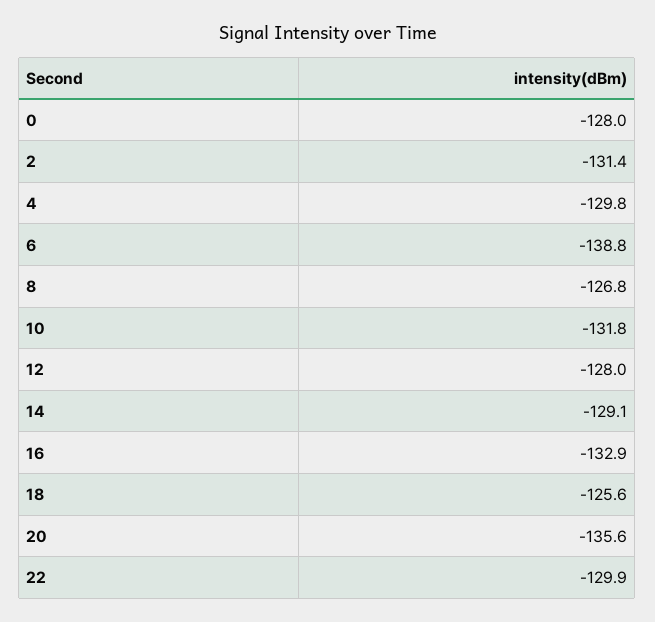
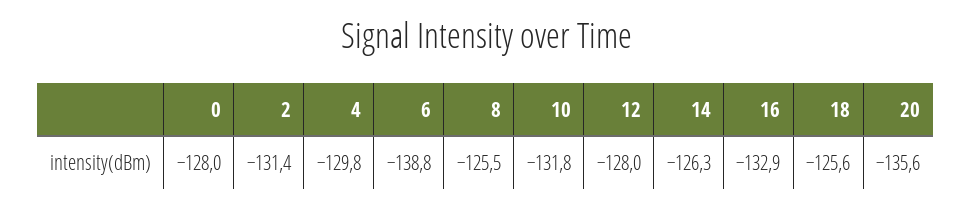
  {
    "0": -128,
    "2": -131.4,
    "4": -129.8,
    "6": -138.8,
-   "8": -126.8,
+   "8": -125.5,
    "10": -131.8,
    "12": -128,
-   "14": -129.1,
+   "14": -126.3,
    "16": -132.9,
    "18": -125.6,
-   "20": -135.6,
+   "20": -135.6
-   "22": -129.9
  }

